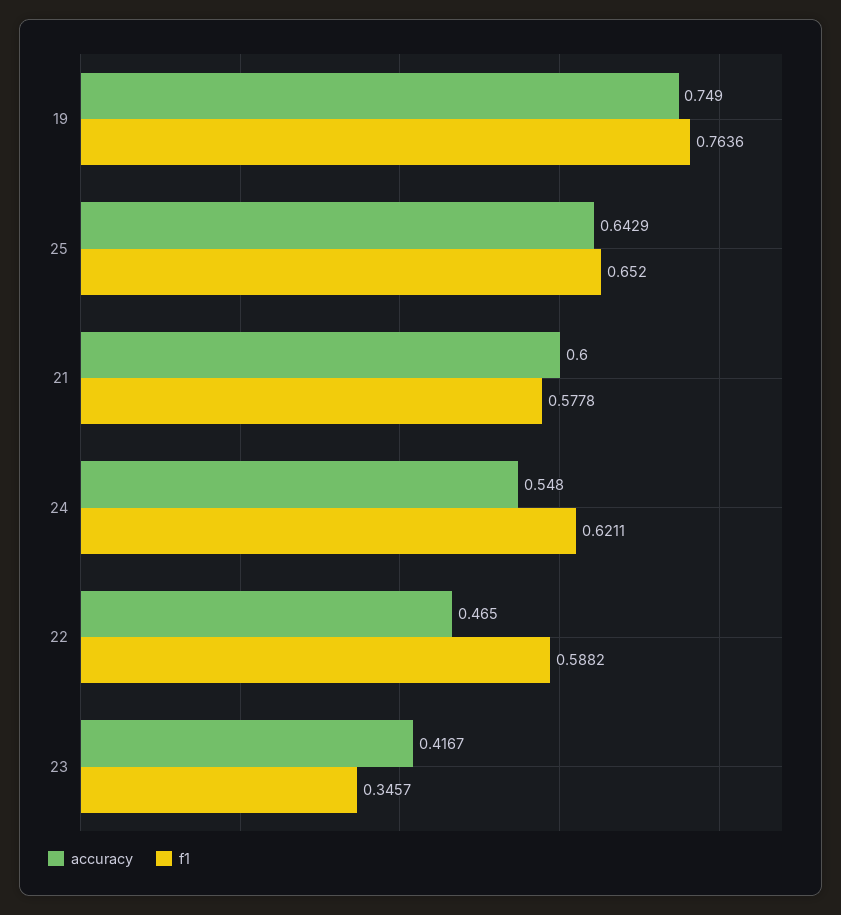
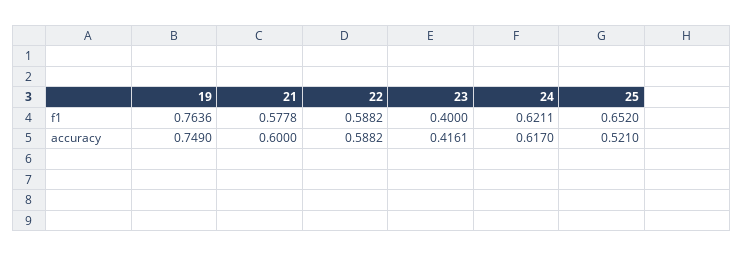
  {
    "accuracy": {
      "19": 0.749,
-     "25": 0.6429,
+     "25": 0.521,
      "21": 0.6,
-     "24": 0.548,
+     "24": 0.617,
-     "22": 0.465,
+     "22": 0.5882,
-     "23": 0.4167
+     "23": 0.4161
    },
    "f1": {
      "19": 0.7636,
      "25": 0.652,
      "21": 0.5778,
      "24": 0.6211,
      "22": 0.5882,
-     "23": 0.3457
+     "23": 0.4
    }
  }

